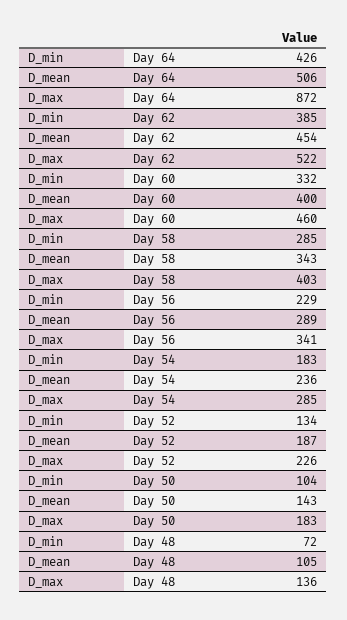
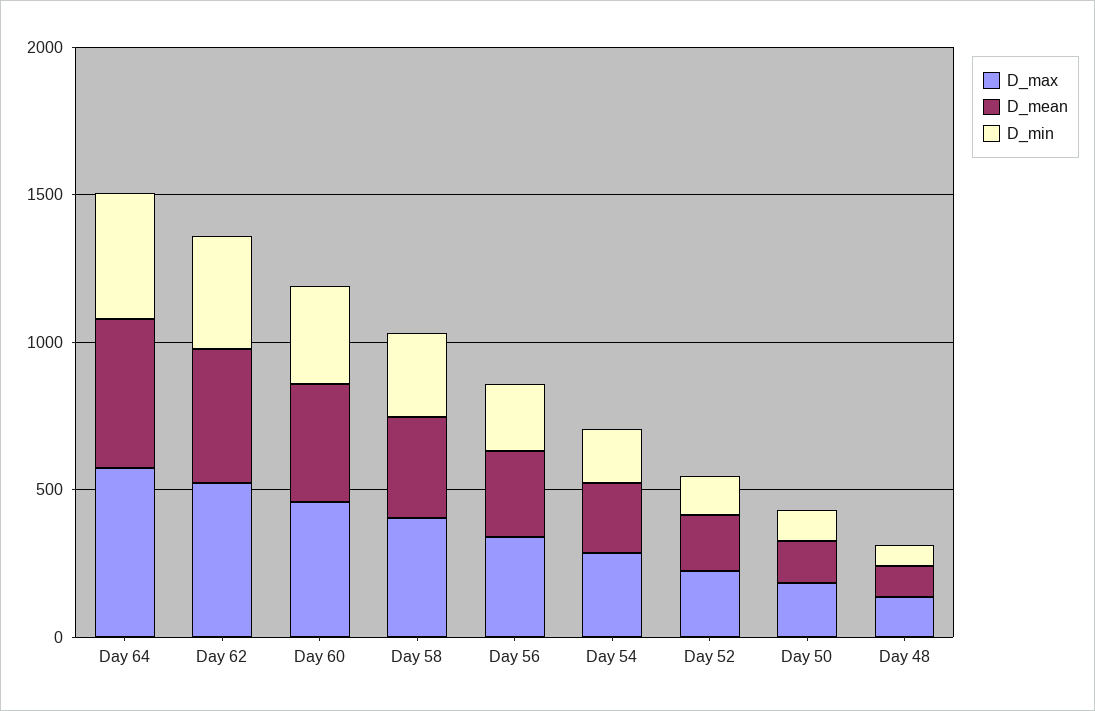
  {
    "D_min": {
      "Day 64": 426,
      "Day 62": 385,
      "Day 60": 332,
      "Day 58": 285,
      "Day 56": 229,
      "Day 54": 183,
      "Day 52": 134,
      "Day 50": 104,
      "Day 48": 72
    },
    "D_mean": {
      "Day 64": 506,
      "Day 62": 454,
      "Day 60": 400,
      "Day 58": 343,
      "Day 56": 289,
      "Day 54": 236,
      "Day 52": 187,
      "Day 50": 143,
      "Day 48": 105
    },
    "D_max": {
-     "Day 64": 872,
+     "Day 64": 600,
      "Day 62": 522,
      "Day 60": 460,
      "Day 58": 403,
      "Day 56": 341,
      "Day 54": 285,
      "Day 52": 226,
      "Day 50": 183,
      "Day 48": 136
    }
  }

